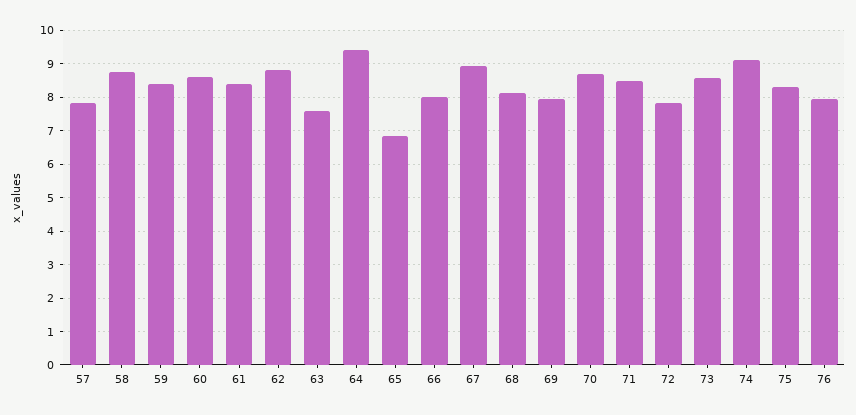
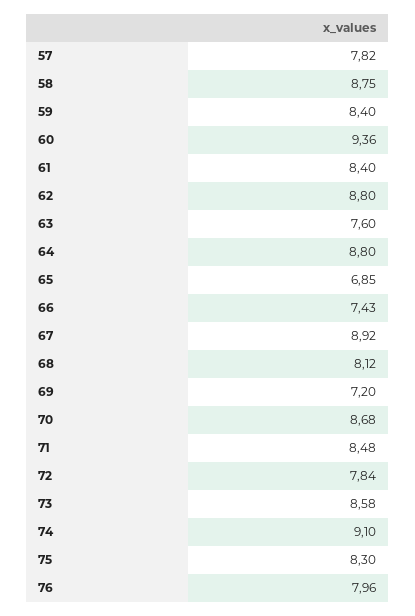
  {
    "57": 7.82,
    "58": 8.75,
    "59": 8.4,
-   "60": 8.6,
+   "60": 9.36,
    "61": 8.4,
    "62": 8.8,
    "63": 7.6,
-   "64": 9.4,
+   "64": 8.8,
    "65": 6.85,
-   "66": 8,
+   "66": 7.43,
    "67": 8.92,
    "68": 8.12,
-   "69": 8,
+   "69": 7.2,
    "70": 8.68,
    "71": 8.48,
    "72": 7.84,
    "73": 8.58,
    "74": 9.1,
    "75": 8.3,
    "76": 7.96
  }

